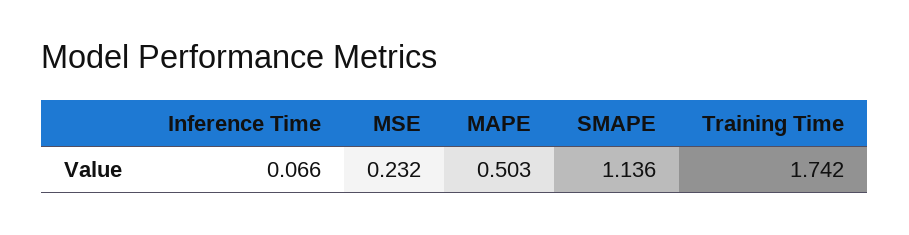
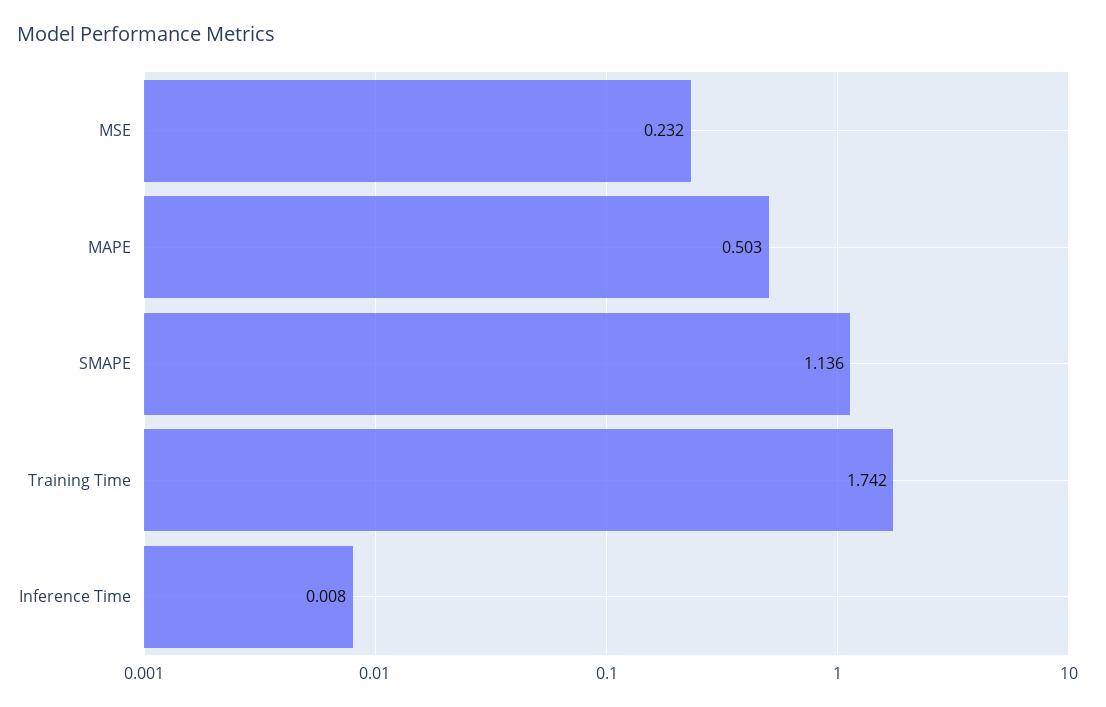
  {
-   "Inference Time": 0.066,
+   "Inference Time": 0.008,
    "MSE": 0.232,
    "MAPE": 0.503,
    "SMAPE": 1.136,
    "Training Time": 1.742
  }

